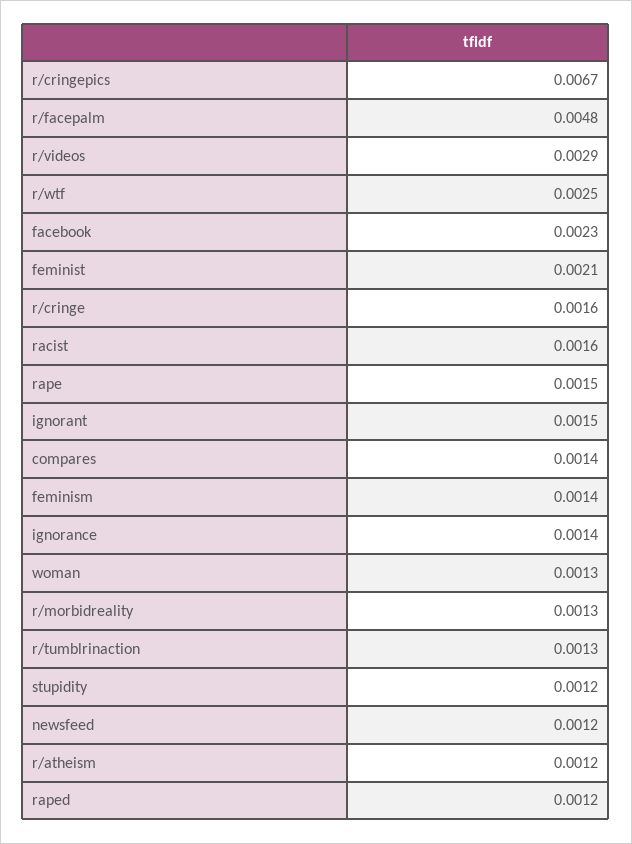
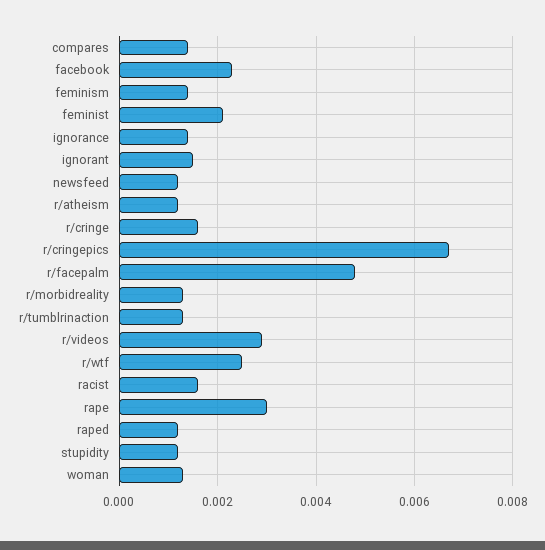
  {
    "r/cringepics": 0.0067,
    "r/facepalm": 0.0048,
    "r/videos": 0.0029,
    "r/wtf": 0.0025,
    "facebook": 0.0023,
    "feminist": 0.0021,
    "r/cringe": 0.0016,
    "racist": 0.0016,
-   "rape": 0.0015,
+   "rape": 0.003,
    "ignorant": 0.0015,
    "compares": 0.0014,
    "feminism": 0.0014,
    "ignorance": 0.0014,
    "woman": 0.0013,
    "r/morbidreality": 0.0013,
    "r/tumblrinaction": 0.0013,
    "stupidity": 0.0012,
    "newsfeed": 0.0012,
    "r/atheism": 0.0012,
    "raped": 0.0012
  }

